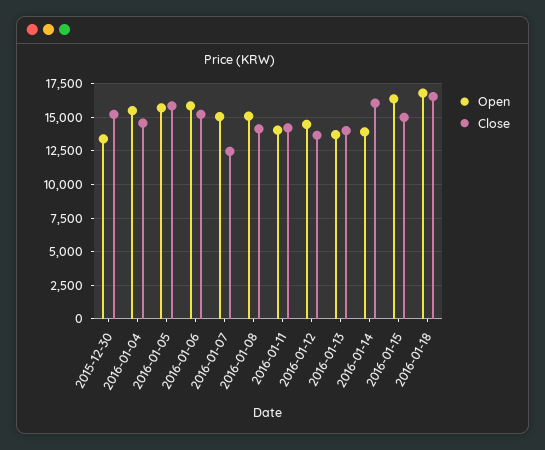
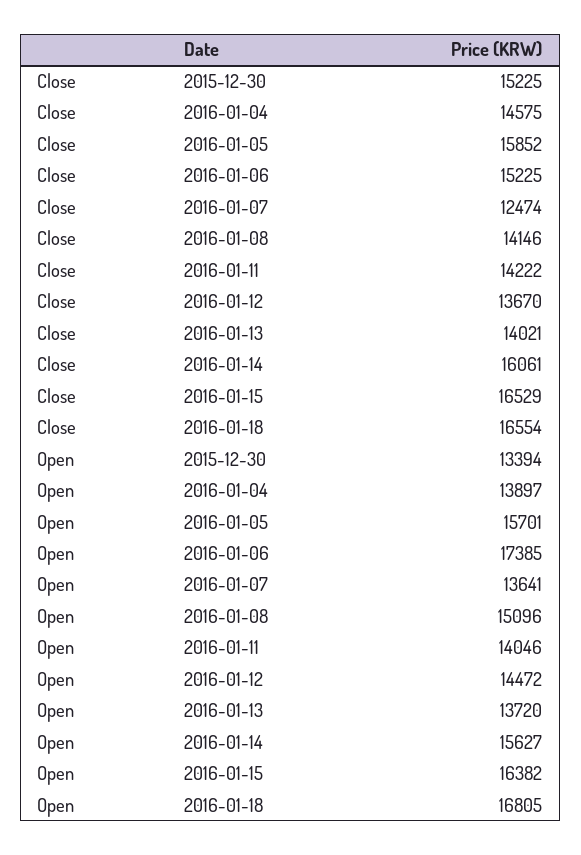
  {
    "Open": {
      "2015-12-30": 13394,
-     "2016-01-04": 15500,
+     "2016-01-04": 13897,
      "2016-01-05": 15701,
-     "2016-01-06": 16000,
+     "2016-01-06": 17385,
-     "2016-01-07": 15000,
+     "2016-01-07": 13641,
      "2016-01-08": 15096,
      "2016-01-11": 14046,
      "2016-01-12": 14472,
      "2016-01-13": 13720,
-     "2016-01-14": 14000,
+     "2016-01-14": 15627,
      "2016-01-15": 16382,
      "2016-01-18": 16805
    },
    "Close": {
      "2015-12-30": 15225,
      "2016-01-04": 14575,
      "2016-01-05": 15852,
      "2016-01-06": 15225,
      "2016-01-07": 12474,
      "2016-01-08": 14146,
      "2016-01-11": 14222,
      "2016-01-12": 13670,
      "2016-01-13": 14021,
      "2016-01-14": 16061,
-     "2016-01-15": 15000,
+     "2016-01-15": 16529,
      "2016-01-18": 16554
    }
  }

